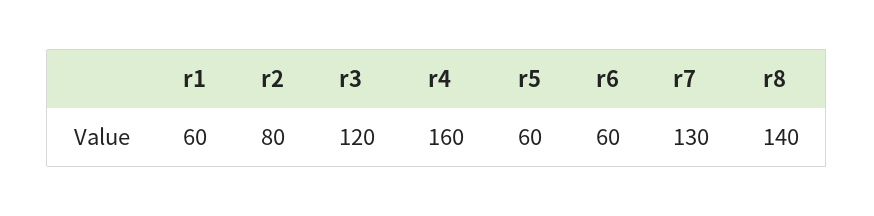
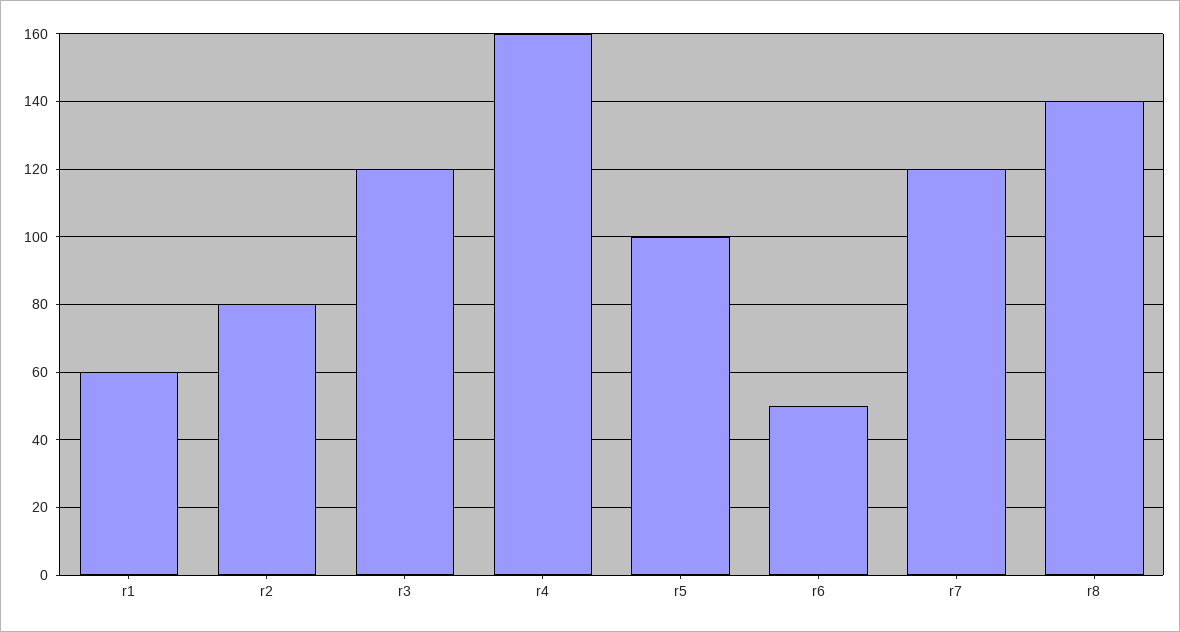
  {
    "r1": 60,
    "r2": 80,
    "r3": 120,
    "r4": 160,
-   "r5": 60,
+   "r5": 100,
-   "r6": 60,
+   "r6": 50,
-   "r7": 130,
+   "r7": 120,
    "r8": 140
  }

